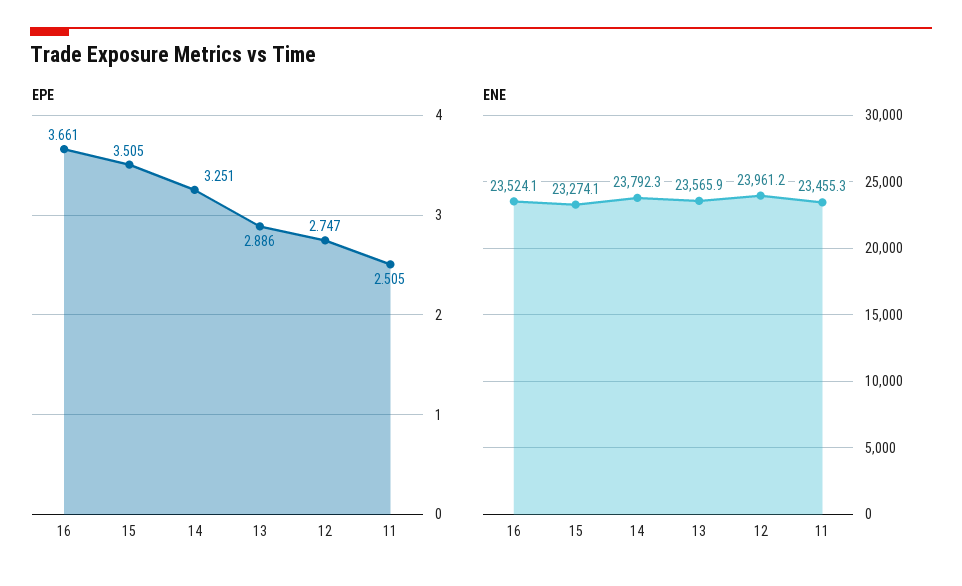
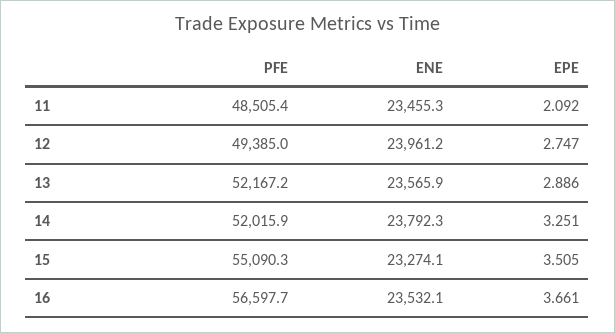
  {
    "EPE": {
      "16": 3.661,
      "15": 3.505,
      "14": 3.251,
      "13": 2.886,
      "12": 2.747,
-     "11": 2.505
+     "11": 2.092
    },
    "ENE": {
-     "16": 23524.1,
+     "16": 23532.1,
      "15": 23274.1,
      "14": 23792.3,
      "13": 23565.9,
      "12": 23961.2,
      "11": 23455.3
-   }
+   },
+   "PFE": {
+     "11": 48505.4,
+     "12": 49385,
+     "13": 52167.2,
+     "14": 52015.9,
+     "15": 55090.3,
+     "16": 56597.7
+   }
  }

